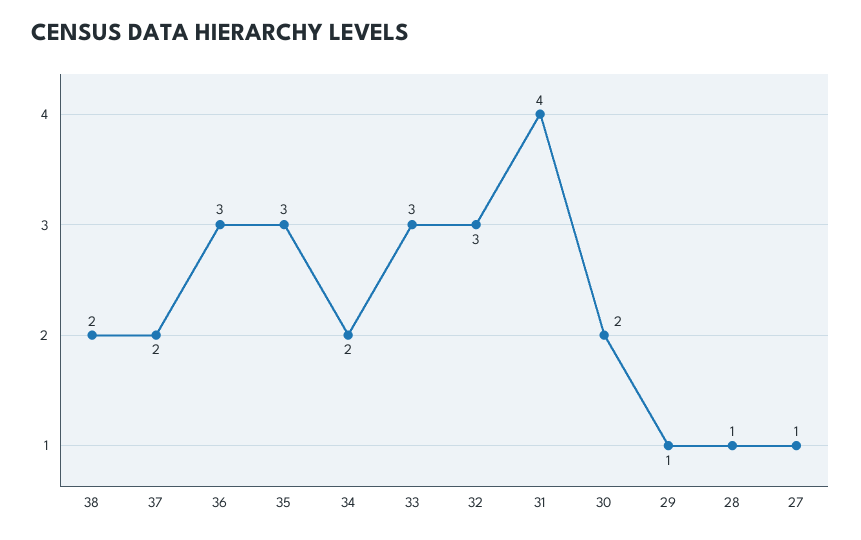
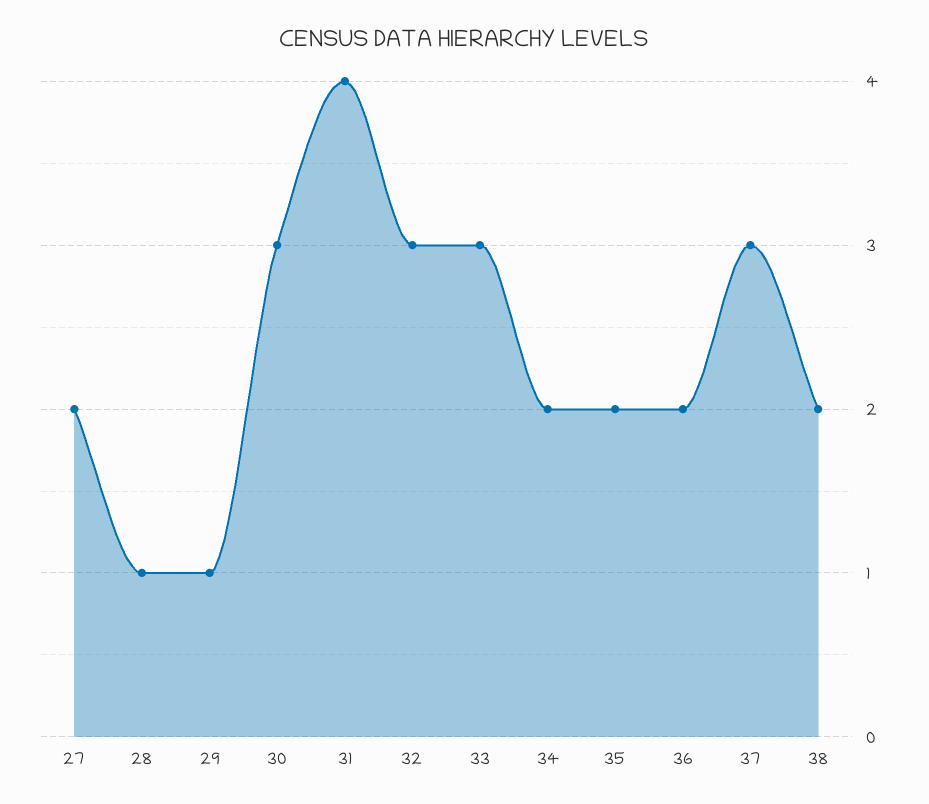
  {
    "38": 2,
-   "37": 2,
+   "37": 3,
-   "36": 3,
+   "36": 2,
-   "35": 3,
+   "35": 2,
    "34": 2,
    "33": 3,
    "32": 3,
    "31": 4,
-   "30": 2,
+   "30": 3,
    "29": 1,
    "28": 1,
-   "27": 1
+   "27": 2
  }

